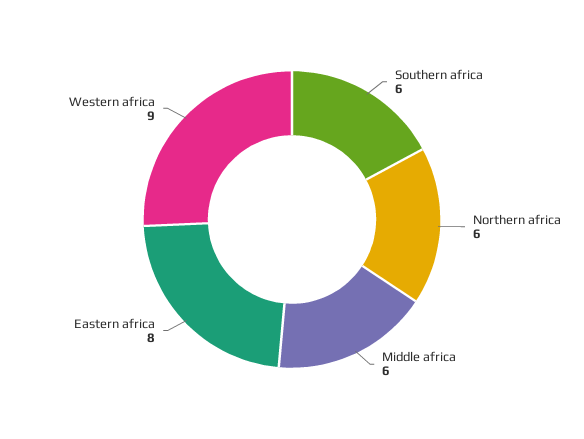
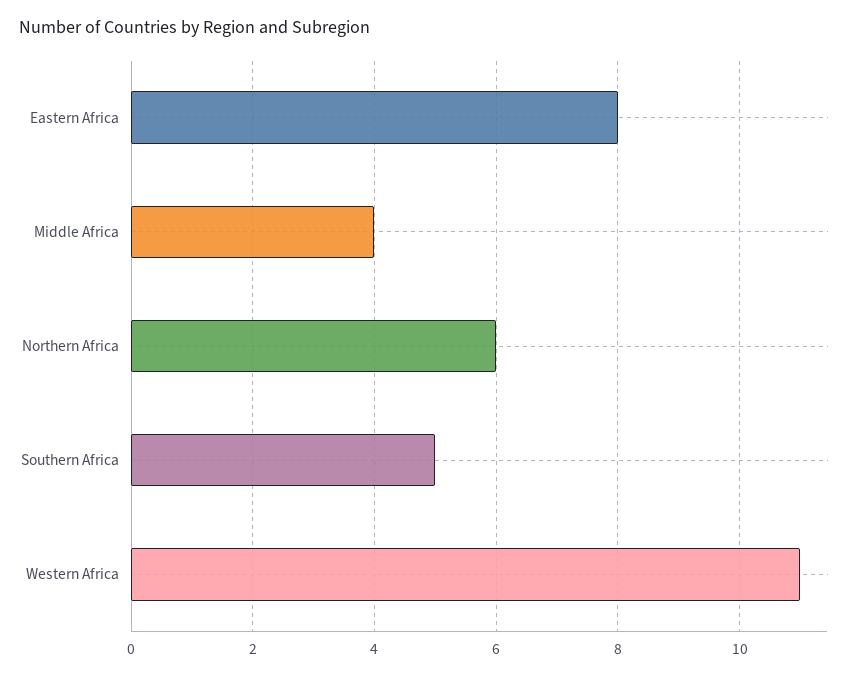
  {
-   "Southern africa": 6,
+   "Southern africa": 5,
    "Northern africa": 6,
-   "Middle africa": 6,
+   "Middle africa": 4,
    "Eastern africa": 8,
-   "Western africa": 9
+   "Western africa": 11
  }

